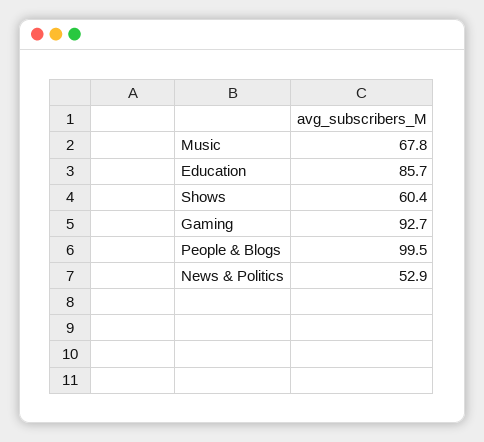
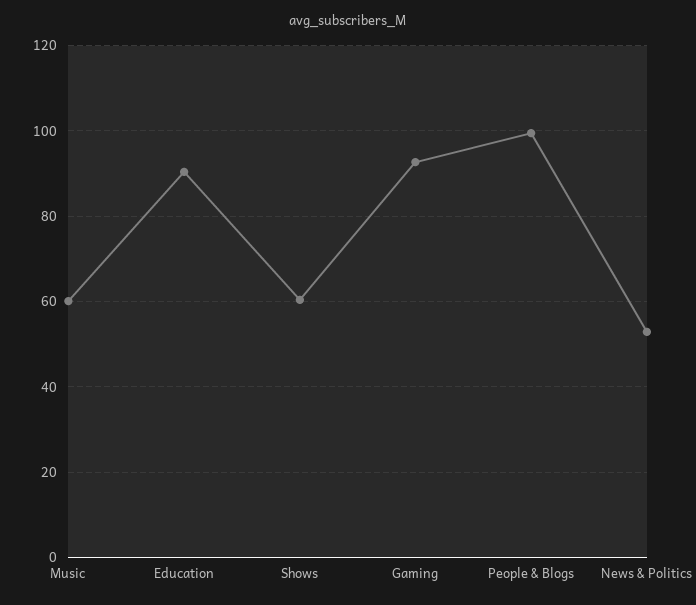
  {
-   "Music": 67.8,
+   "Music": 60,
-   "Education": 85.7,
+   "Education": 90,
    "Shows": 60.4,
    "Gaming": 92.7,
    "People & Blogs": 99.5,
    "News & Politics": 52.9
  }

